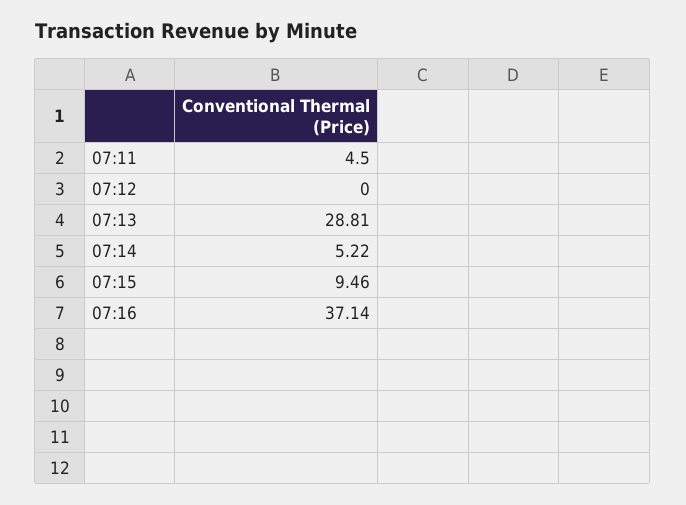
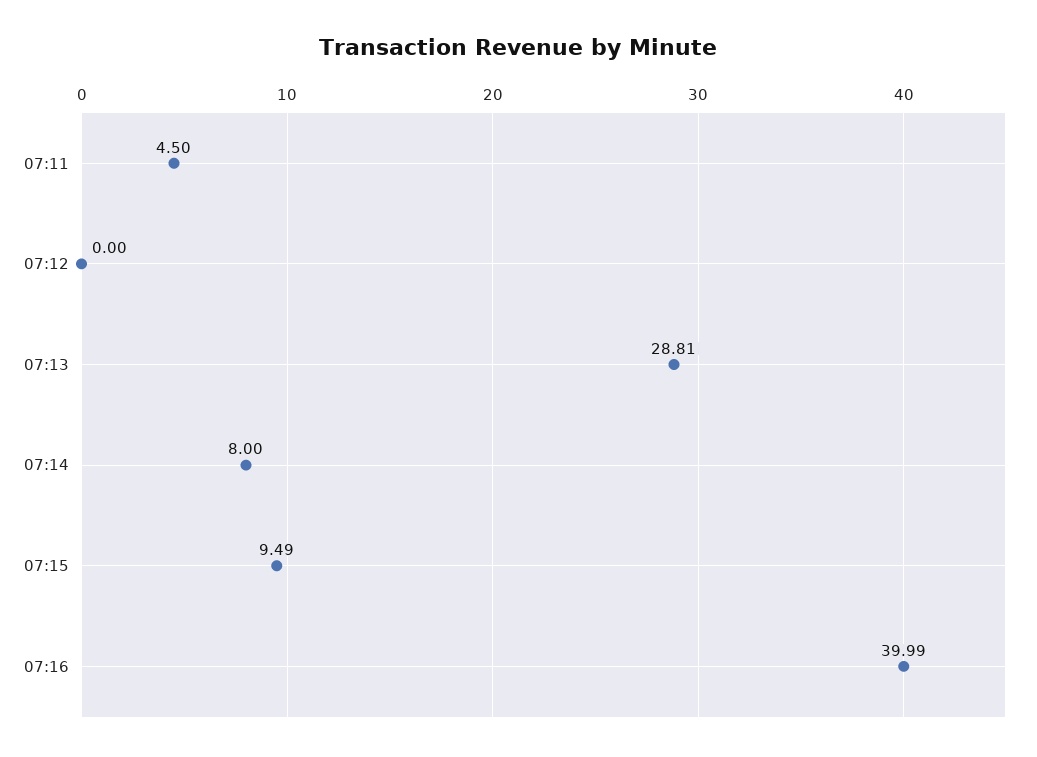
  {
    "07:11": 4.5,
    "07:12": 0,
    "07:13": 28.81,
-   "07:14": 5.22,
+   "07:14": 8,
-   "07:15": 9.46,
+   "07:15": 9.49,
-   "07:16": 37.14
+   "07:16": 39.99
  }

